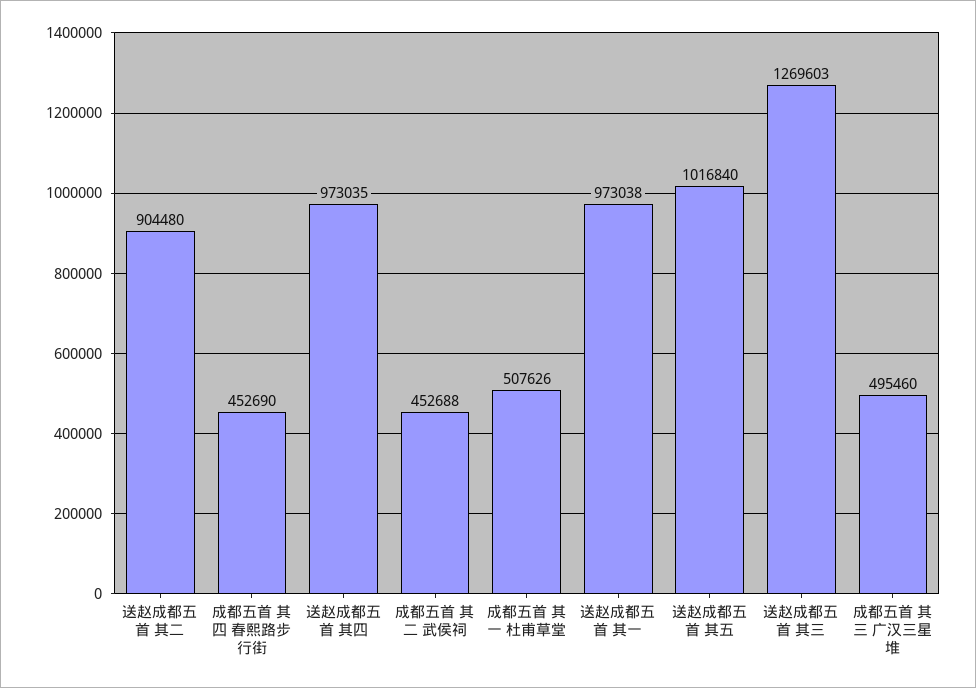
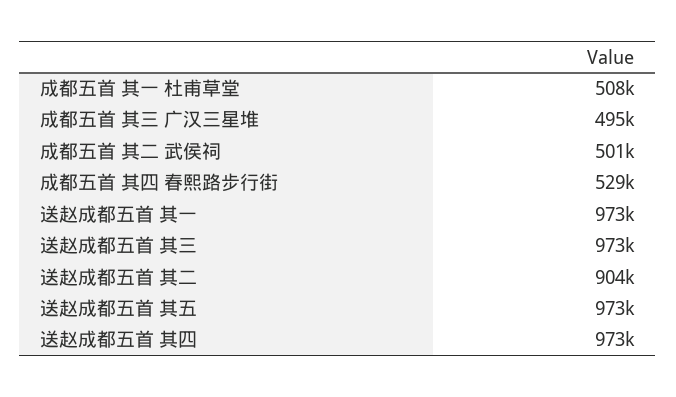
  {
    "送赵成都五首 其二": 904480,
-   "成都五首 其四 春熙路步行街": 452690,
+   "成都五首 其四 春熙路步行街": 529000,
    "送赵成都五首 其四": 973035,
-   "成都五首 其二 武侯祠": 452688,
+   "成都五首 其二 武侯祠": 501000,
    "成都五首 其一 杜甫草堂": 507626,
    "送赵成都五首 其一": 973038,
-   "送赵成都五首 其五": 1016840,
+   "送赵成都五首 其五": 973000,
-   "送赵成都五首 其三": 1269603,
+   "送赵成都五首 其三": 973000,
    "成都五首 其三 广汉三星堆": 495460
  }

